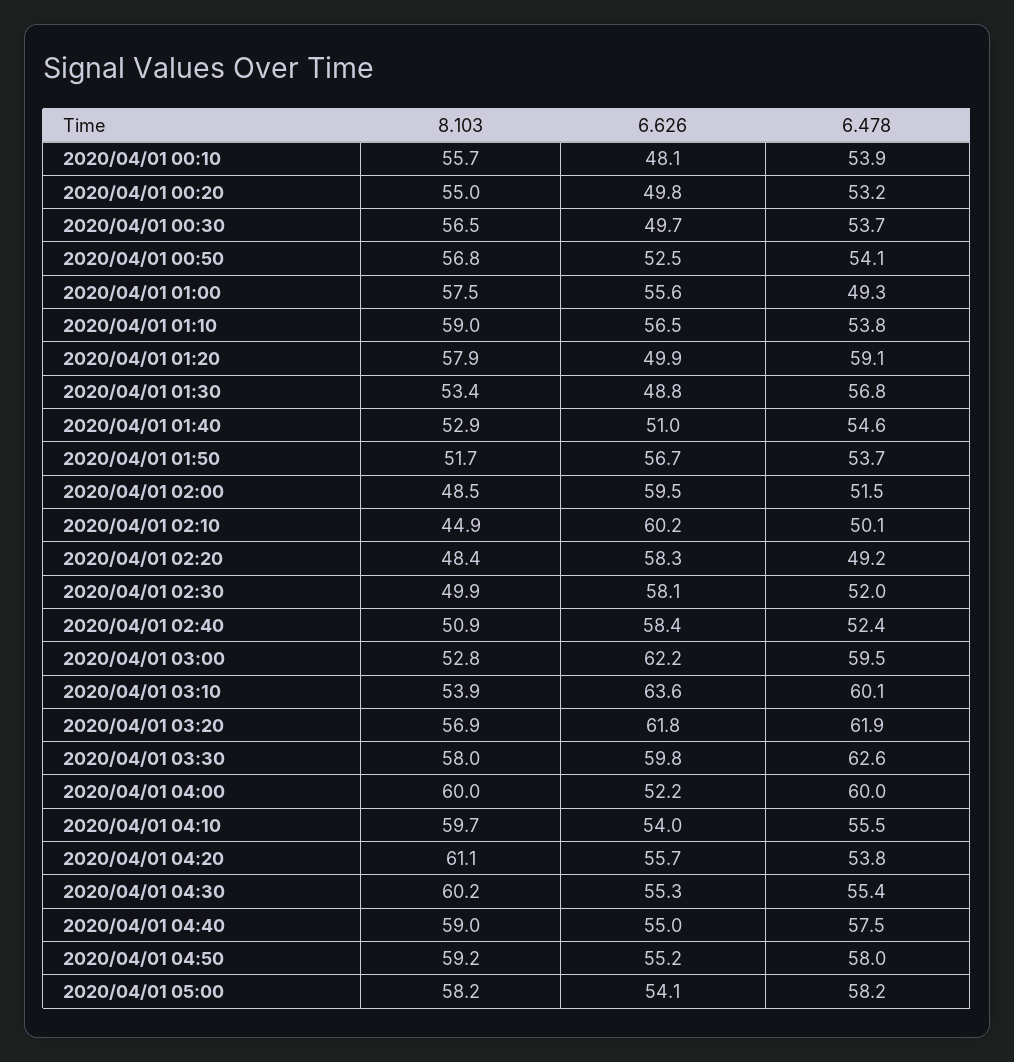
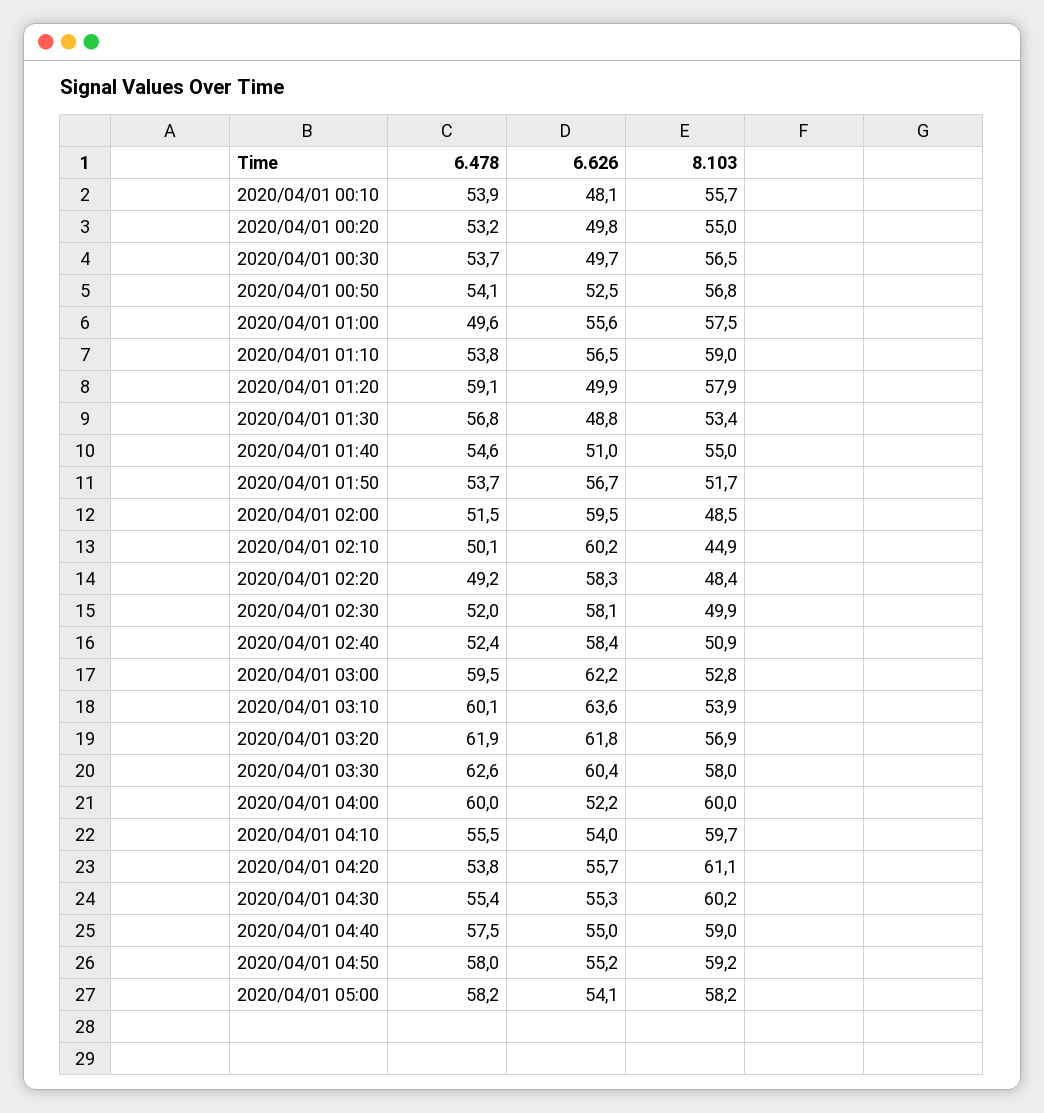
  {
    "8.103": {
      "2020/04/01 00:10": 55.7,
      "2020/04/01 00:20": 55,
      "2020/04/01 00:30": 56.5,
      "2020/04/01 00:50": 56.8,
      "2020/04/01 01:00": 57.5,
      "2020/04/01 01:10": 59,
      "2020/04/01 01:20": 57.9,
      "2020/04/01 01:30": 53.4,
-     "2020/04/01 01:40": 52.9,
+     "2020/04/01 01:40": 55,
      "2020/04/01 01:50": 51.7,
      "2020/04/01 02:00": 48.5,
      "2020/04/01 02:10": 44.9,
      "2020/04/01 02:20": 48.4,
      "2020/04/01 02:30": 49.9,
      "2020/04/01 02:40": 50.9,
      "2020/04/01 03:00": 52.8,
      "2020/04/01 03:10": 53.9,
      "2020/04/01 03:20": 56.9,
      "2020/04/01 03:30": 58,
      "2020/04/01 04:00": 60,
      "2020/04/01 04:10": 59.7,
      "2020/04/01 04:20": 61.1,
      "2020/04/01 04:30": 60.2,
      "2020/04/01 04:40": 59,
      "2020/04/01 04:50": 59.2,
      "2020/04/01 05:00": 58.2
    },
    "6.626": {
      "2020/04/01 00:10": 48.1,
      "2020/04/01 00:20": 49.8,
      "2020/04/01 00:30": 49.7,
      "2020/04/01 00:50": 52.5,
      "2020/04/01 01:00": 55.6,
      "2020/04/01 01:10": 56.5,
      "2020/04/01 01:20": 49.9,
      "2020/04/01 01:30": 48.8,
      "2020/04/01 01:40": 51,
      "2020/04/01 01:50": 56.7,
      "2020/04/01 02:00": 59.5,
      "2020/04/01 02:10": 60.2,
      "2020/04/01 02:20": 58.3,
      "2020/04/01 02:30": 58.1,
      "2020/04/01 02:40": 58.4,
      "2020/04/01 03:00": 62.2,
      "2020/04/01 03:10": 63.6,
      "2020/04/01 03:20": 61.8,
-     "2020/04/01 03:30": 59.8,
+     "2020/04/01 03:30": 60.4,
      "2020/04/01 04:00": 52.2,
      "2020/04/01 04:10": 54,
      "2020/04/01 04:20": 55.7,
      "2020/04/01 04:30": 55.3,
      "2020/04/01 04:40": 55,
      "2020/04/01 04:50": 55.2,
      "2020/04/01 05:00": 54.1
    },
    "6.478": {
      "2020/04/01 00:10": 53.9,
      "2020/04/01 00:20": 53.2,
      "2020/04/01 00:30": 53.7,
      "2020/04/01 00:50": 54.1,
-     "2020/04/01 01:00": 49.3,
+     "2020/04/01 01:00": 49.6,
      "2020/04/01 01:10": 53.8,
      "2020/04/01 01:20": 59.1,
      "2020/04/01 01:30": 56.8,
      "2020/04/01 01:40": 54.6,
      "2020/04/01 01:50": 53.7,
      "2020/04/01 02:00": 51.5,
      "2020/04/01 02:10": 50.1,
      "2020/04/01 02:20": 49.2,
      "2020/04/01 02:30": 52,
      "2020/04/01 02:40": 52.4,
      "2020/04/01 03:00": 59.5,
      "2020/04/01 03:10": 60.1,
      "2020/04/01 03:20": 61.9,
      "2020/04/01 03:30": 62.6,
      "2020/04/01 04:00": 60,
      "2020/04/01 04:10": 55.5,
      "2020/04/01 04:20": 53.8,
      "2020/04/01 04:30": 55.4,
      "2020/04/01 04:40": 57.5,
      "2020/04/01 04:50": 58,
      "2020/04/01 05:00": 58.2
    }
  }

